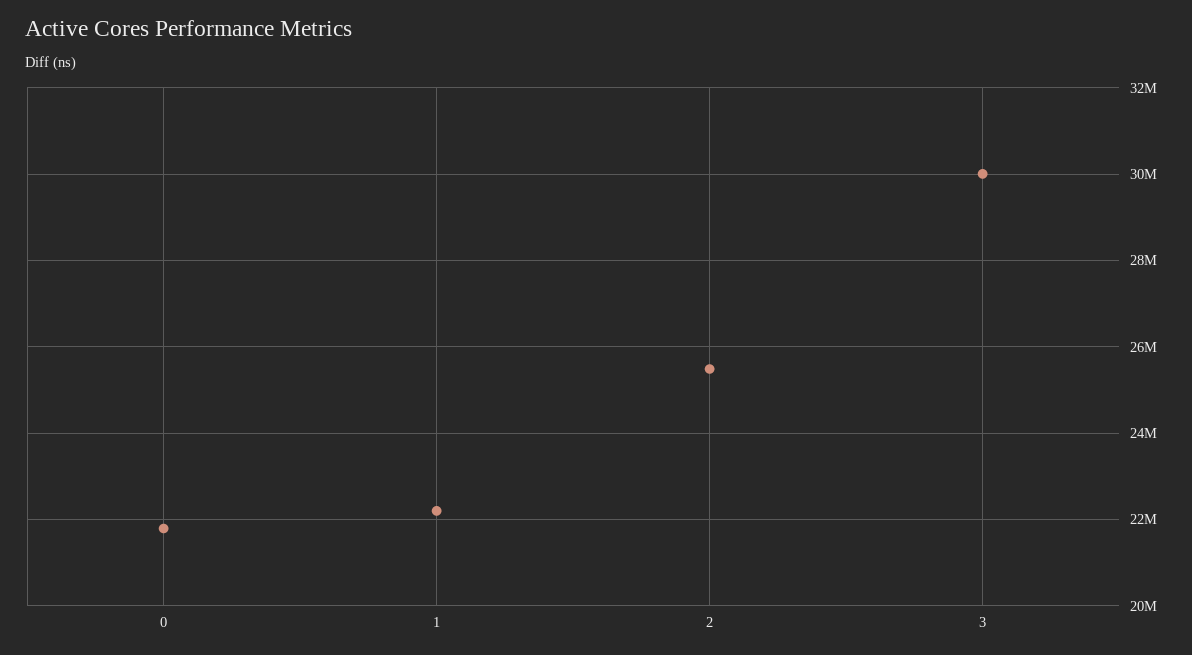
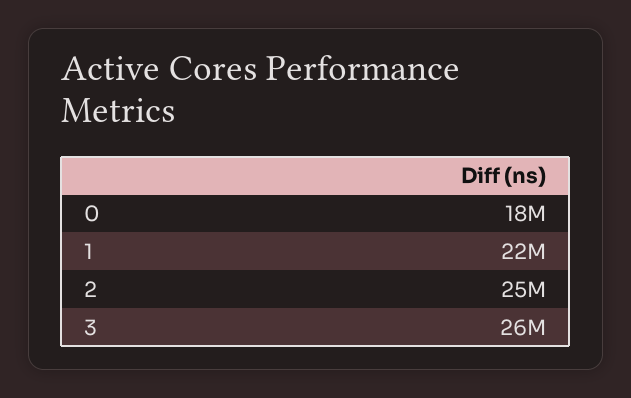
  {
-   "0": 21800000,
+   "0": 18000000,
    "1": 22000000,
    "2": 25000000,
-   "3": 30000000
+   "3": 26000000
  }

